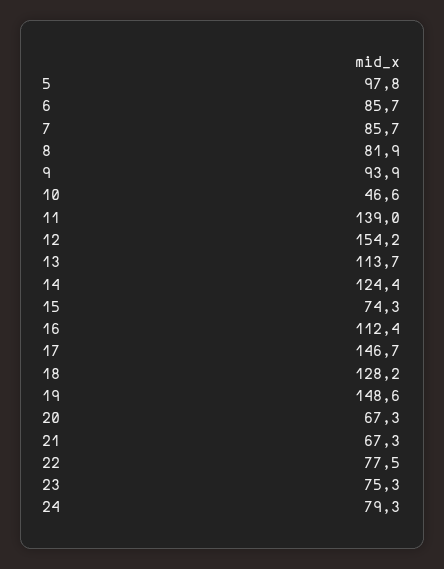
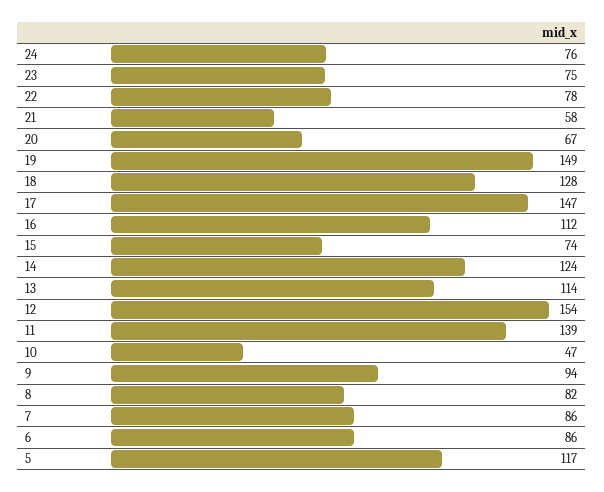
  {
-   "5": 97.8,
+   "5": 117,
    "6": 85.7,
    "7": 85.7,
    "8": 81.9,
    "9": 93.9,
    "10": 46.6,
    "11": 139,
    "12": 154.2,
    "13": 113.7,
    "14": 124.4,
    "15": 74.3,
    "16": 112.4,
    "17": 146.7,
    "18": 128.2,
    "19": 148.6,
    "20": 67.3,
-   "21": 67.3,
+   "21": 58,
    "22": 77.5,
    "23": 75.3,
-   "24": 79.3
+   "24": 76
  }

